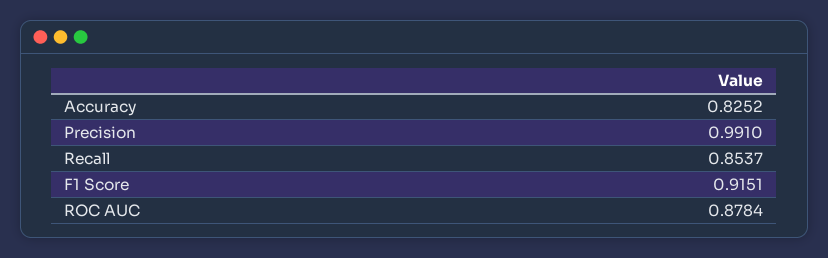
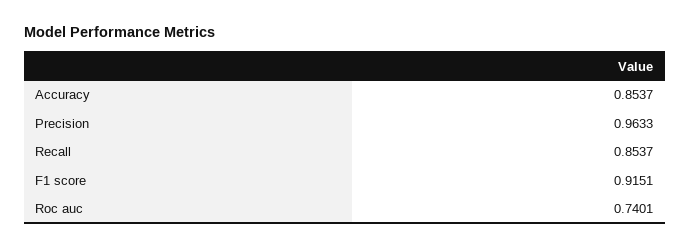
  {
-   "Accuracy": 0.8252,
+   "Accuracy": 0.8537,
-   "Precision": 0.991,
+   "Precision": 0.9633,
    "Recall": 0.8537,
    "F1 Score": 0.9151,
-   "ROC AUC": 0.8784
+   "ROC AUC": 0.7401
  }

